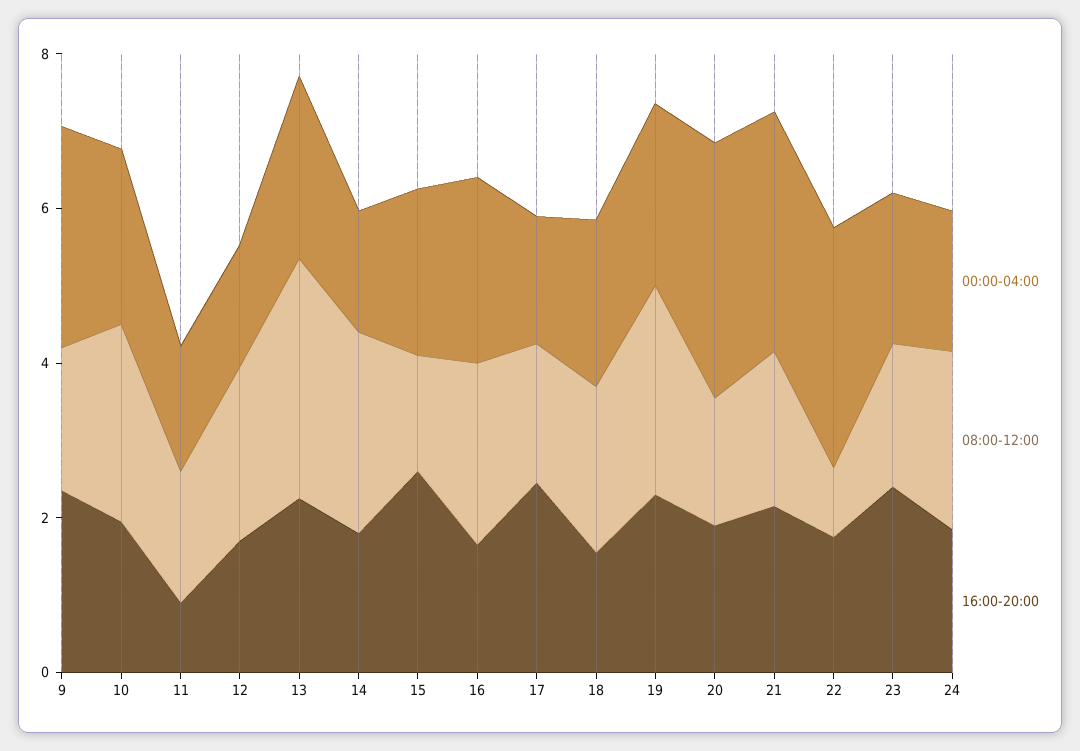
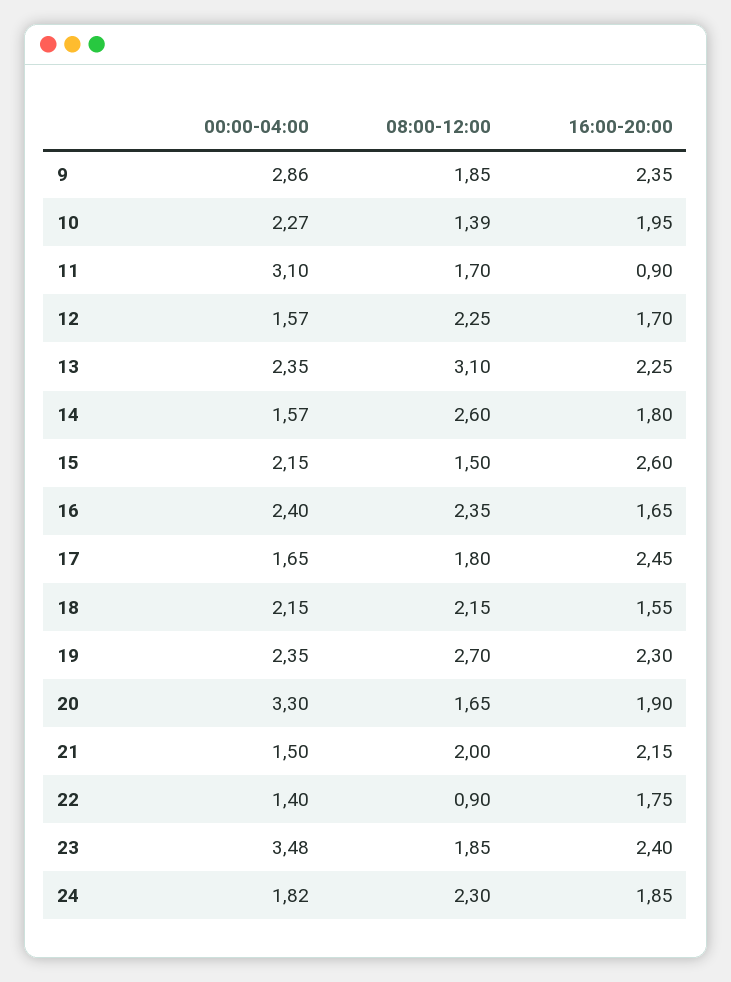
  {
    "00:00-04:00": {
      "9": 2.86,
      "10": 2.27,
-     "11": 1.5,
+     "11": 3.1,
      "12": 1.57,
      "13": 2.35,
      "14": 1.57,
      "15": 2.15,
      "16": 2.4,
      "17": 1.65,
      "18": 2.15,
      "19": 2.35,
      "20": 3.3,
-     "21": 3,
+     "21": 1.5,
-     "22": 3,
+     "22": 1.4,
-     "23": 2,
+     "23": 3.48,
      "24": 1.82
    },
    "08:00-12:00": {
      "9": 1.85,
-     "10": 2.5,
+     "10": 1.39,
      "11": 1.7,
      "12": 2.25,
      "13": 3.1,
      "14": 2.6,
      "15": 1.5,
      "16": 2.35,
      "17": 1.8,
      "18": 2.15,
      "19": 2.7,
      "20": 1.65,
      "21": 2,
      "22": 0.9,
      "23": 1.85,
      "24": 2.3
    },
    "16:00-20:00": {
      "9": 2.35,
      "10": 1.95,
      "11": 0.9,
      "12": 1.7,
      "13": 2.25,
      "14": 1.8,
      "15": 2.6,
      "16": 1.65,
      "17": 2.45,
      "18": 1.55,
      "19": 2.3,
      "20": 1.9,
      "21": 2.15,
      "22": 1.75,
      "23": 2.4,
      "24": 1.85
    }
  }

